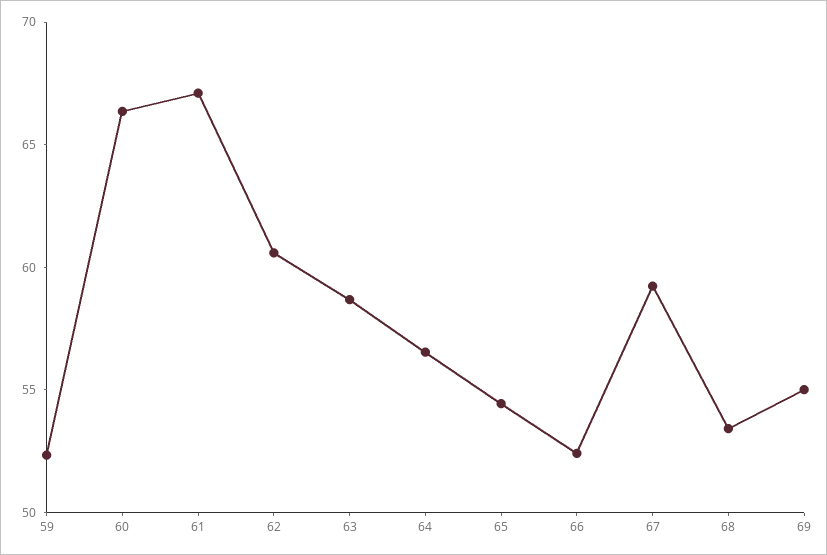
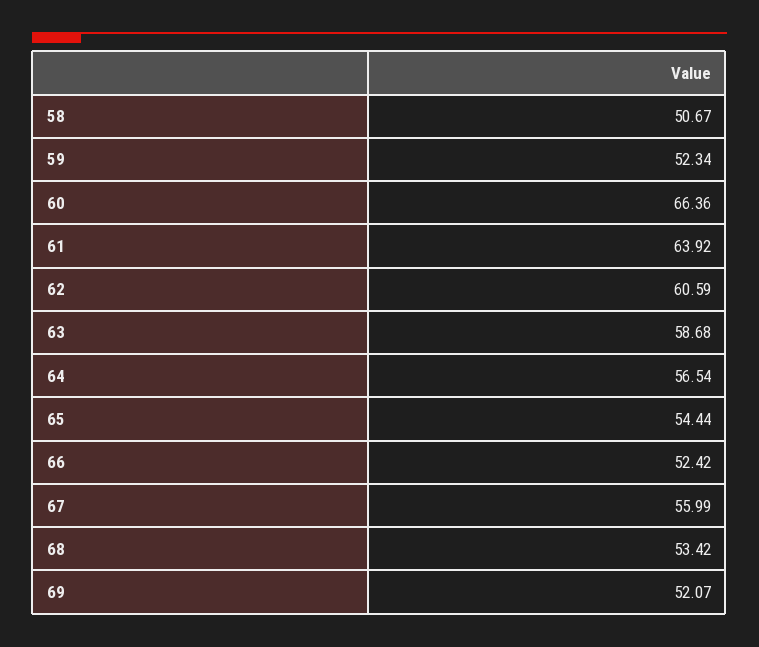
  {
    "59": 52.34,
    "60": 66.36,
-   "61": 67,
+   "61": 63.92,
    "62": 60.59,
    "63": 58.68,
    "64": 56.54,
    "65": 54.44,
    "66": 52.42,
-   "67": 59,
+   "67": 55.99,
    "68": 53.42,
-   "69": 55
+   "69": 52.07,
+   "58": 50.67
  }

